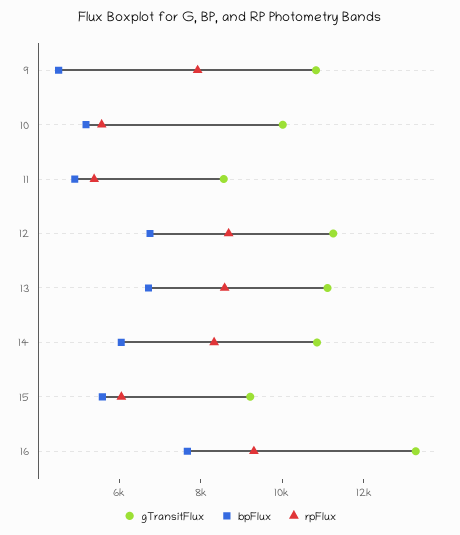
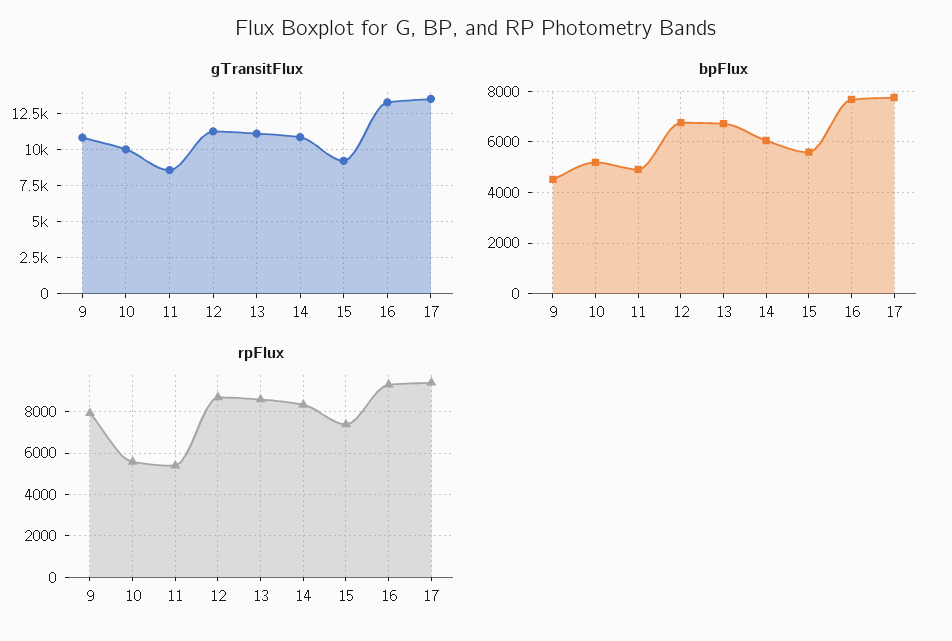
  {
    "gTransitFlux": {
      "9": 11000,
      "10": 10000,
      "11": 8500,
      "12": 11500,
      "13": 11000,
      "14": 11000,
      "15": 9000,
-     "16": 13500
+     "16": 13500,
+     "17": 13500
    },
    "bpFlux": {
      "9": 4500,
      "10": 5250,
      "11": 5000,
      "12": 6750,
      "13": 6750,
      "14": 6000,
      "15": 5500,
-     "16": 7750
+     "16": 7750,
+     "17": 7750
    },
    "rpFlux": {
      "9": 8000,
      "10": 5500,
      "11": 5500,
      "12": 8500,
      "13": 8500,
      "14": 8500,
-     "15": 6000,
+     "15": 7500,
-     "16": 9500
+     "16": 9500,
+     "17": 9500
    }
  }

